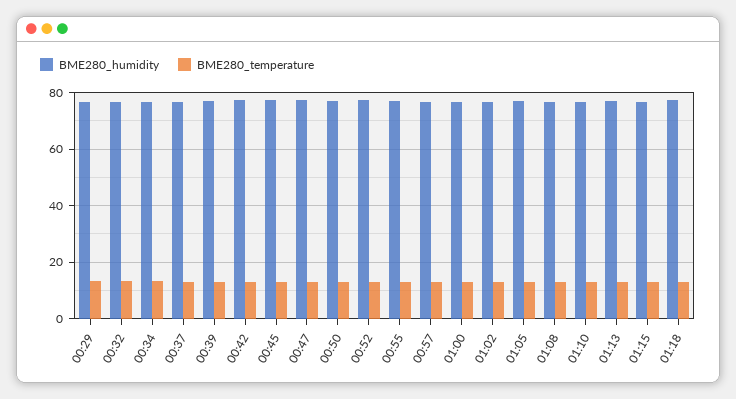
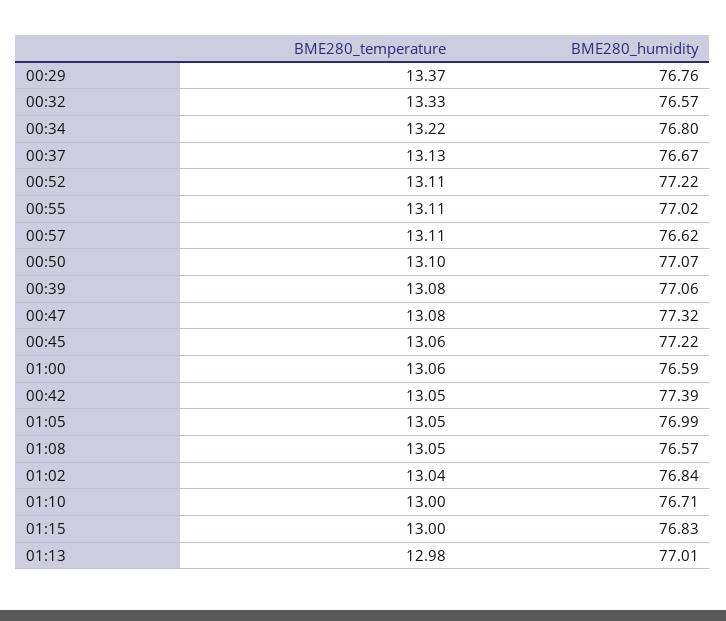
  {
    "BME280_humidity": {
      "00:29": 76.76,
      "00:32": 76.57,
      "00:34": 76.8,
      "00:37": 76.67,
      "00:39": 77.06,
      "00:42": 77.39,
      "00:45": 77.22,
      "00:47": 77.32,
      "00:50": 77.07,
      "00:52": 77.22,
      "00:55": 77.02,
      "00:57": 76.62,
      "01:00": 76.59,
      "01:02": 76.84,
      "01:05": 76.99,
      "01:08": 76.57,
      "01:10": 76.71,
      "01:13": 77.01,
-     "01:15": 76.83,
+     "01:15": 76.83
-     "01:18": 77.5
    },
    "BME280_temperature": {
      "00:29": 13.37,
      "00:32": 13.33,
      "00:34": 13.22,
      "00:37": 13.13,
      "00:39": 13.08,
      "00:42": 13.05,
      "00:45": 13.06,
      "00:47": 13.08,
      "00:50": 13.1,
      "00:52": 13.11,
      "00:55": 13.11,
      "00:57": 13.11,
      "01:00": 13.06,
      "01:02": 13.04,
      "01:05": 13.05,
      "01:08": 13.05,
      "01:10": 13,
      "01:13": 12.98,
-     "01:15": 13,
+     "01:15": 13
-     "01:18": 12.5
    }
  }

